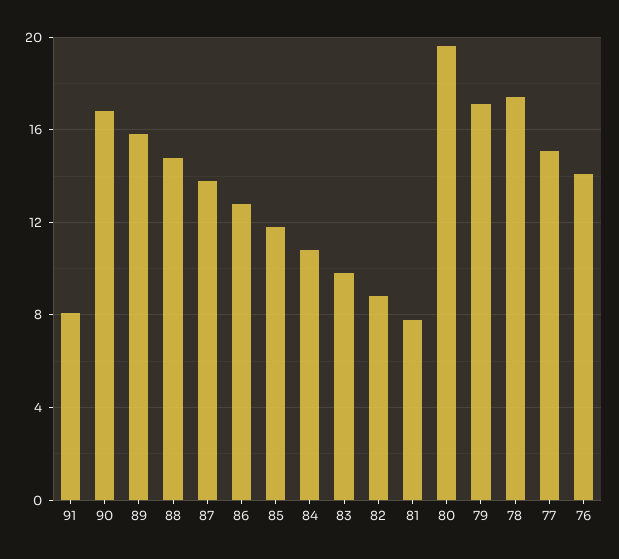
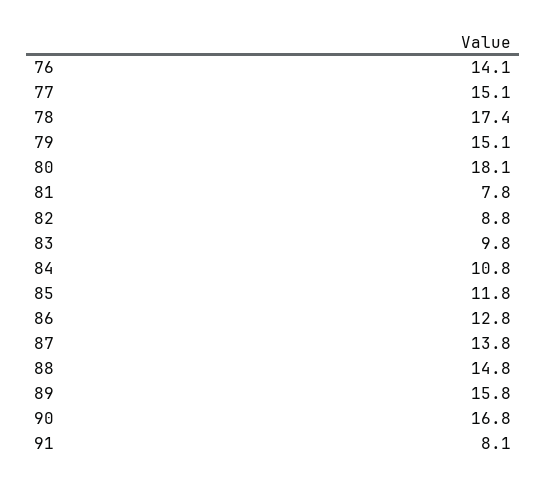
  {
    "91": 8.1,
    "90": 16.8,
    "89": 15.8,
    "88": 14.8,
    "87": 13.8,
    "86": 12.8,
    "85": 11.8,
    "84": 10.8,
    "83": 9.8,
    "82": 8.8,
    "81": 7.8,
-   "80": 19.5,
+   "80": 18.1,
-   "79": 17,
+   "79": 15.1,
    "78": 17.4,
    "77": 15.1,
    "76": 14.1
  }

